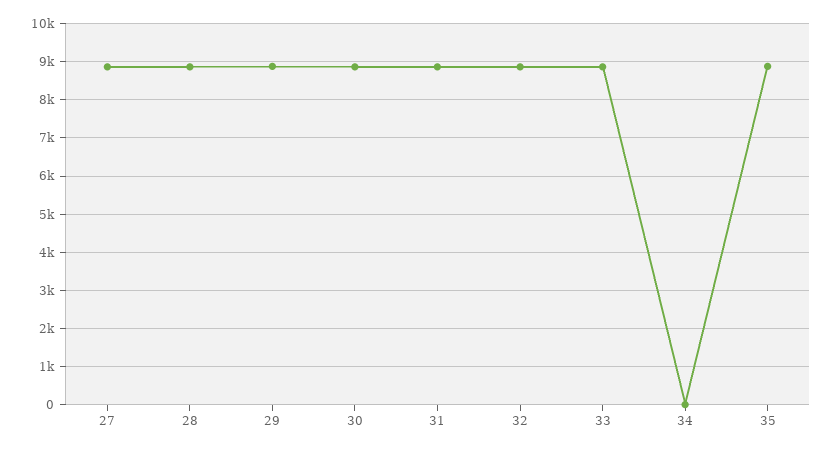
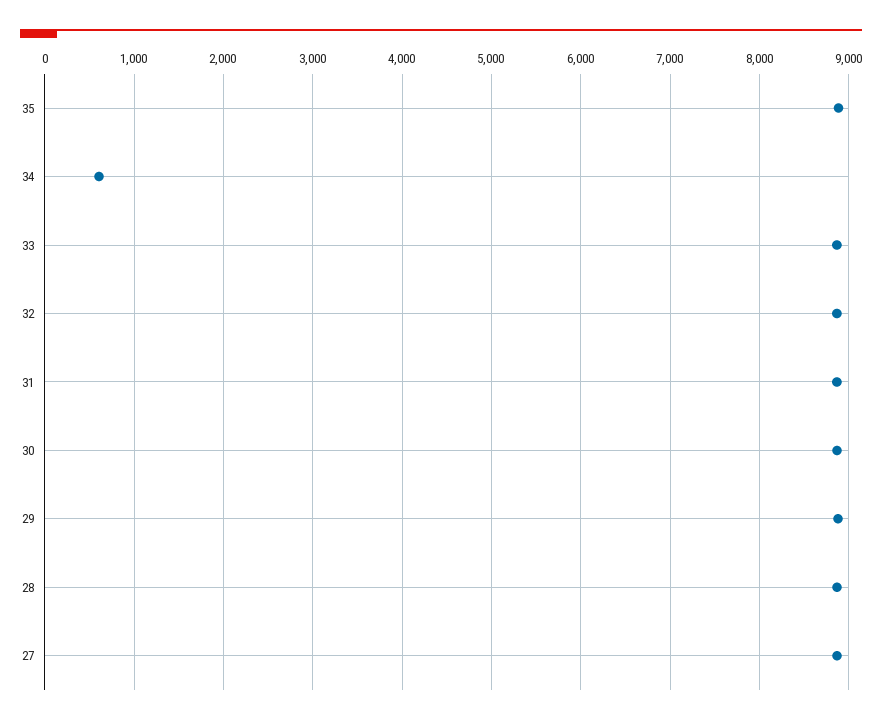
  {
    "27": 8900,
    "28": 8900,
    "29": 8900,
    "30": 8900,
    "31": 8900,
    "32": 8900,
    "33": 8900,
-   "34": 0,
+   "34": 600,
    "35": 8900
  }

